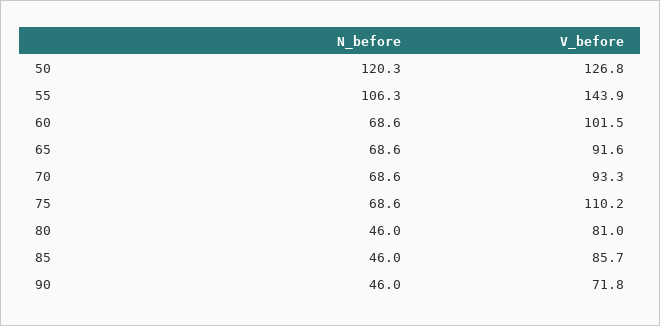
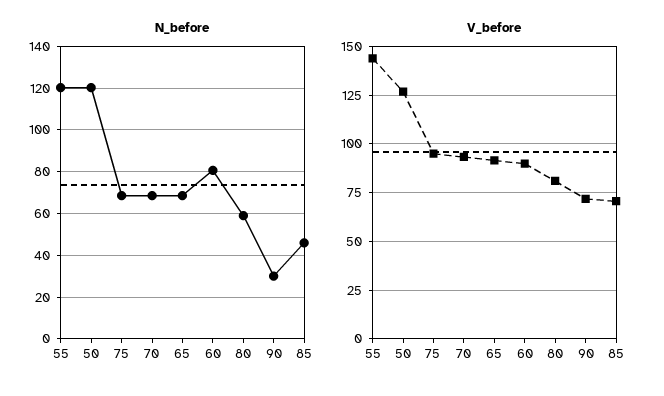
  {
    "N_before": {
      "50": 120.3,
-     "55": 106.3,
+     "55": 120,
-     "60": 68.6,
+     "60": 80,
      "65": 68.6,
      "70": 68.6,
      "75": 68.6,
-     "80": 46,
+     "80": 60,
      "85": 46,
-     "90": 46
+     "90": 30
    },
    "V_before": {
      "50": 126.8,
      "55": 143.9,
-     "60": 101.5,
+     "60": 90,
      "65": 91.6,
      "70": 93.3,
-     "75": 110.2,
+     "75": 95,
      "80": 81,
-     "85": 85.7,
+     "85": 70,
      "90": 71.8
    }
  }

